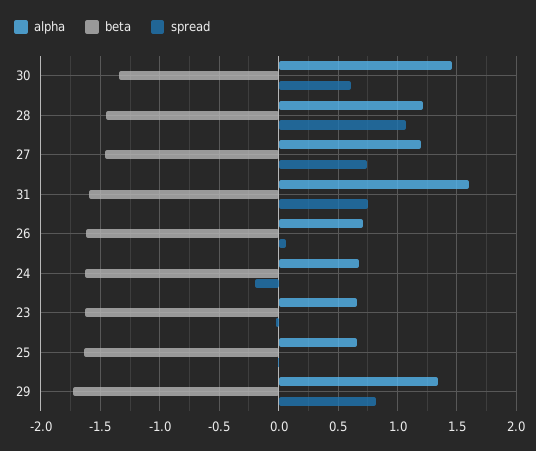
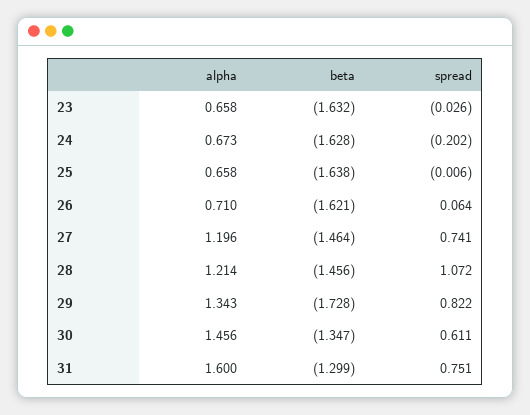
  {
    "alpha": {
      "30": 1.456,
      "28": 1.214,
      "27": 1.196,
      "31": 1.6,
      "26": 0.71,
      "24": 0.673,
      "23": 0.658,
      "25": 0.658,
      "29": 1.343
    },
    "beta": {
      "30": -1.347,
      "28": -1.456,
      "27": -1.464,
-     "31": -1.6,
+     "31": -1.299,
      "26": -1.621,
      "24": -1.628,
      "23": -1.632,
      "25": -1.638,
      "29": -1.728
    },
    "spread": {
      "30": 0.611,
      "28": 1.072,
      "27": 0.741,
      "31": 0.751,
      "26": 0.064,
      "24": -0.202,
      "23": -0.026,
      "25": -0.006,
      "29": 0.822
    }
  }

